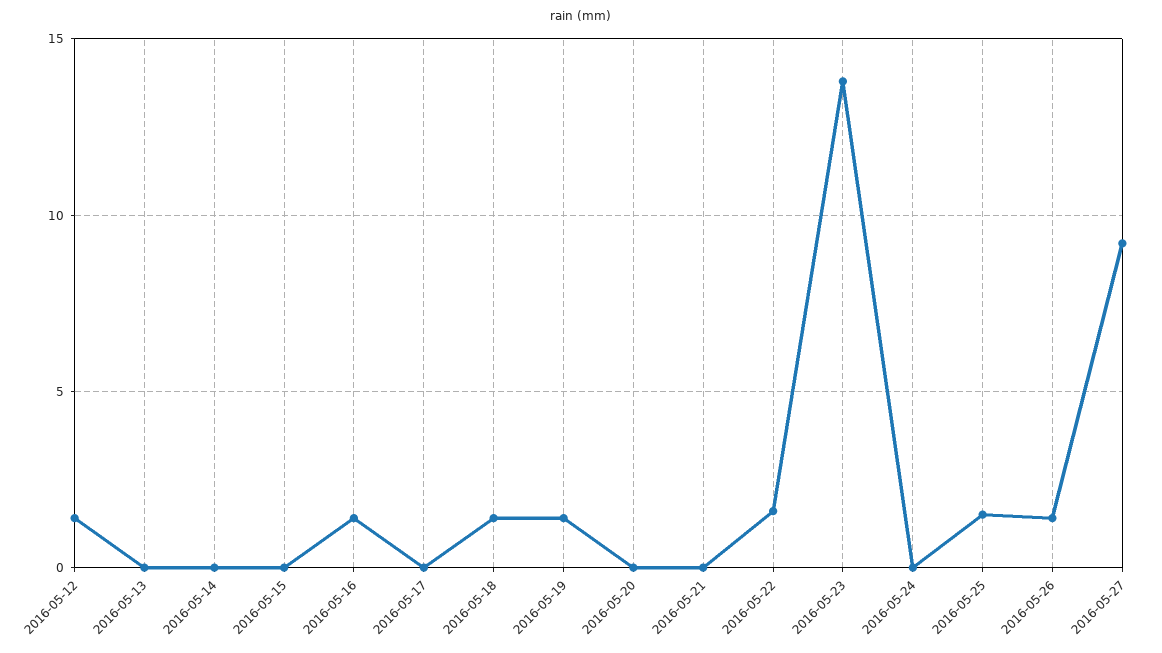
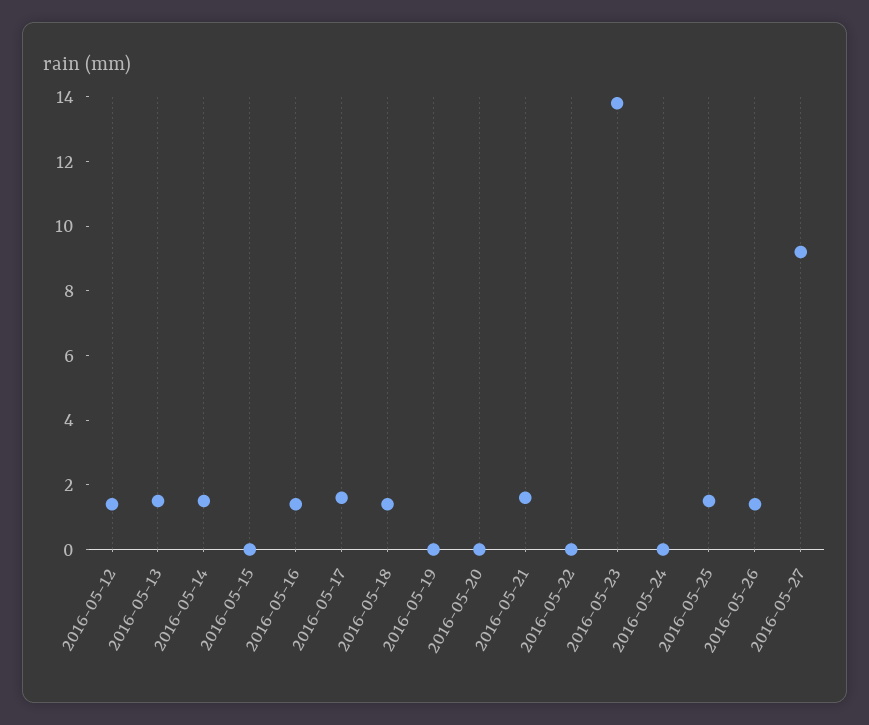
  {
    "2016-05-12": 1.5,
-   "2016-05-13": 0,
+   "2016-05-13": 1.5,
-   "2016-05-14": 0,
+   "2016-05-14": 1.5,
    "2016-05-15": 0,
    "2016-05-16": 1.5,
-   "2016-05-17": 0,
+   "2016-05-17": 1.5,
    "2016-05-18": 1.5,
-   "2016-05-19": 1.5,
+   "2016-05-19": 0,
    "2016-05-20": 0,
-   "2016-05-21": 0,
+   "2016-05-21": 1.5,
-   "2016-05-22": 1.5,
+   "2016-05-22": 0,
    "2016-05-23": 14,
    "2016-05-24": 0,
    "2016-05-25": 1.5,
    "2016-05-26": 1.5,
    "2016-05-27": 9
  }

